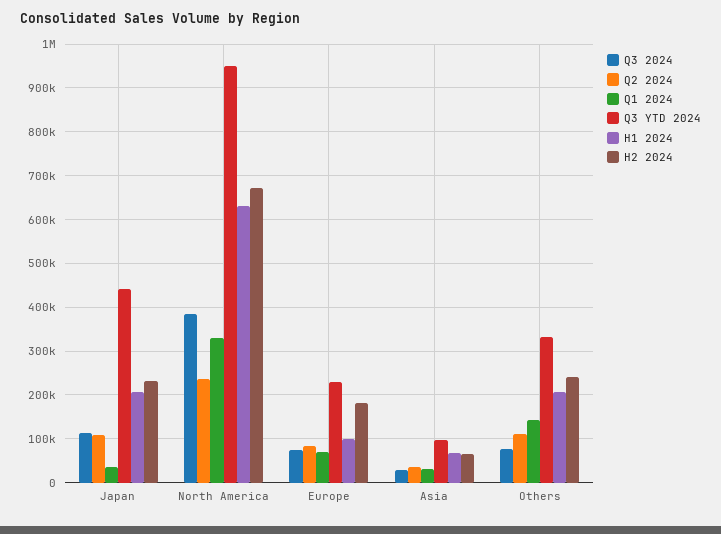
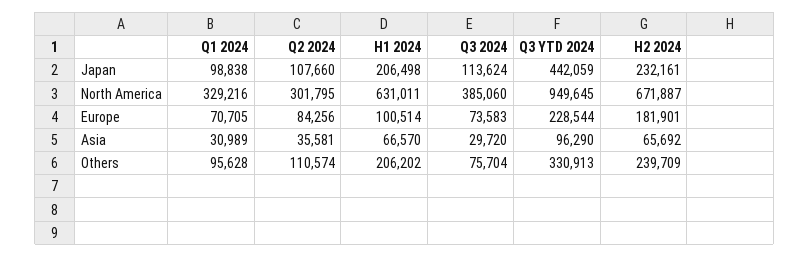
  {
    "Q3 2024": {
      "Japan": 113624,
      "North America": 385060,
      "Europe": 73583,
      "Asia": 29720,
      "Others": 75704
    },
    "Q2 2024": {
      "Japan": 107660,
-     "North America": 240000,
+     "North America": 301795,
      "Europe": 84256,
      "Asia": 35581,
      "Others": 110574
    },
    "Q1 2024": {
-     "Japan": 40000,
+     "Japan": 98838,
      "North America": 329216,
      "Europe": 70705,
      "Asia": 30989,
-     "Others": 140000
+     "Others": 95628
    },
    "Q3 YTD 2024": {
      "Japan": 442059,
      "North America": 949645,
      "Europe": 228544,
      "Asia": 96290,
      "Others": 330913
    },
    "H1 2024": {
      "Japan": 206498,
      "North America": 631011,
      "Europe": 100514,
      "Asia": 66570,
      "Others": 206202
    },
    "H2 2024": {
      "Japan": 232161,
      "North America": 671887,
      "Europe": 181901,
      "Asia": 65692,
      "Others": 239709
    }
  }

